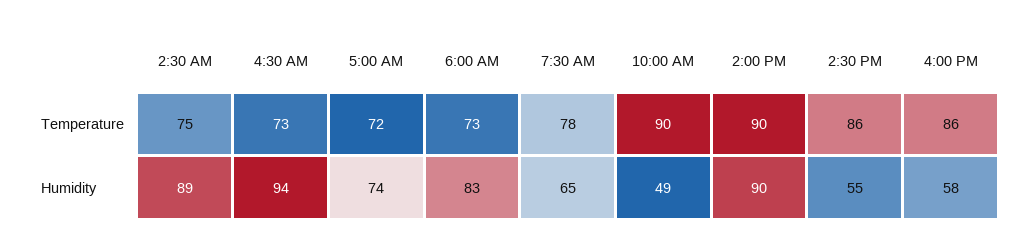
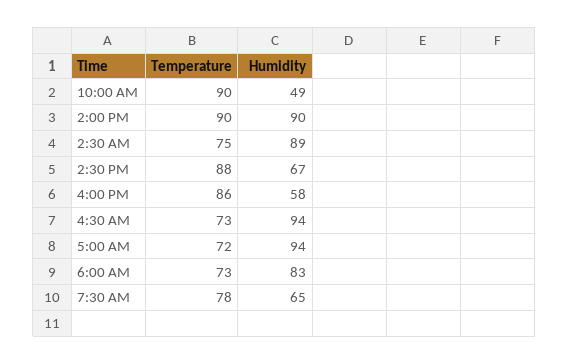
  {
    "2:30 AM": {
      "Temperature": 75,
      "Humidity": 89
    },
    "4:30 AM": {
      "Temperature": 73,
      "Humidity": 94
    },
    "5:00 AM": {
      "Temperature": 72,
-     "Humidity": 74
+     "Humidity": 94
    },
    "6:00 AM": {
      "Temperature": 73,
      "Humidity": 83
    },
    "7:30 AM": {
      "Temperature": 78,
      "Humidity": 65
    },
    "10:00 AM": {
      "Temperature": 90,
      "Humidity": 49
    },
    "2:00 PM": {
      "Temperature": 90,
      "Humidity": 90
    },
    "2:30 PM": {
-     "Temperature": 86,
+     "Temperature": 88,
-     "Humidity": 55
+     "Humidity": 67
    },
    "4:00 PM": {
      "Temperature": 86,
      "Humidity": 58
    }
  }

